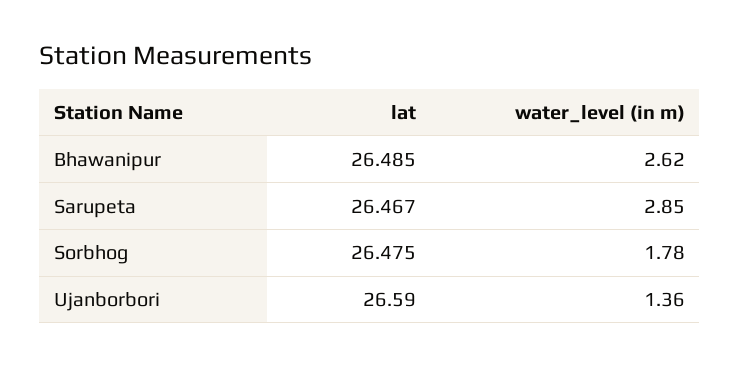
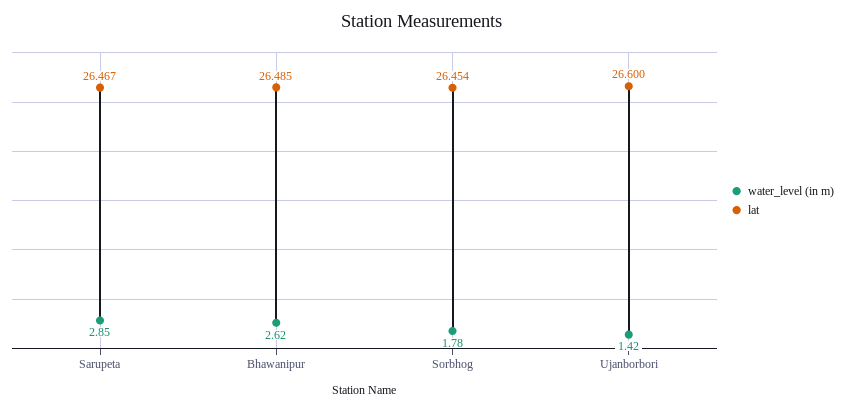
  {
    "lat": {
      "Bhawanipur": 26.485,
      "Sarupeta": 26.467,
-     "Sorbhog": 26.475,
+     "Sorbhog": 26.454,
-     "Ujanborbori": 26.59
+     "Ujanborbori": 26.6
    },
    "water_level (in m)": {
      "Bhawanipur": 2.62,
      "Sarupeta": 2.85,
      "Sorbhog": 1.78,
-     "Ujanborbori": 1.36
+     "Ujanborbori": 1.42
    }
  }

